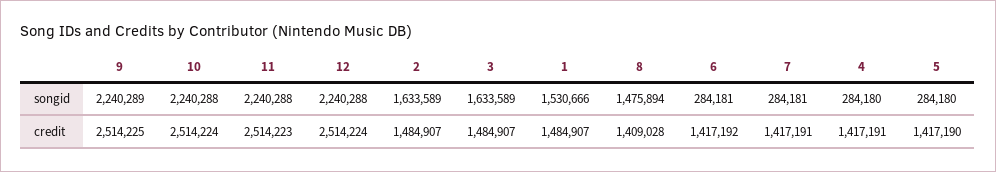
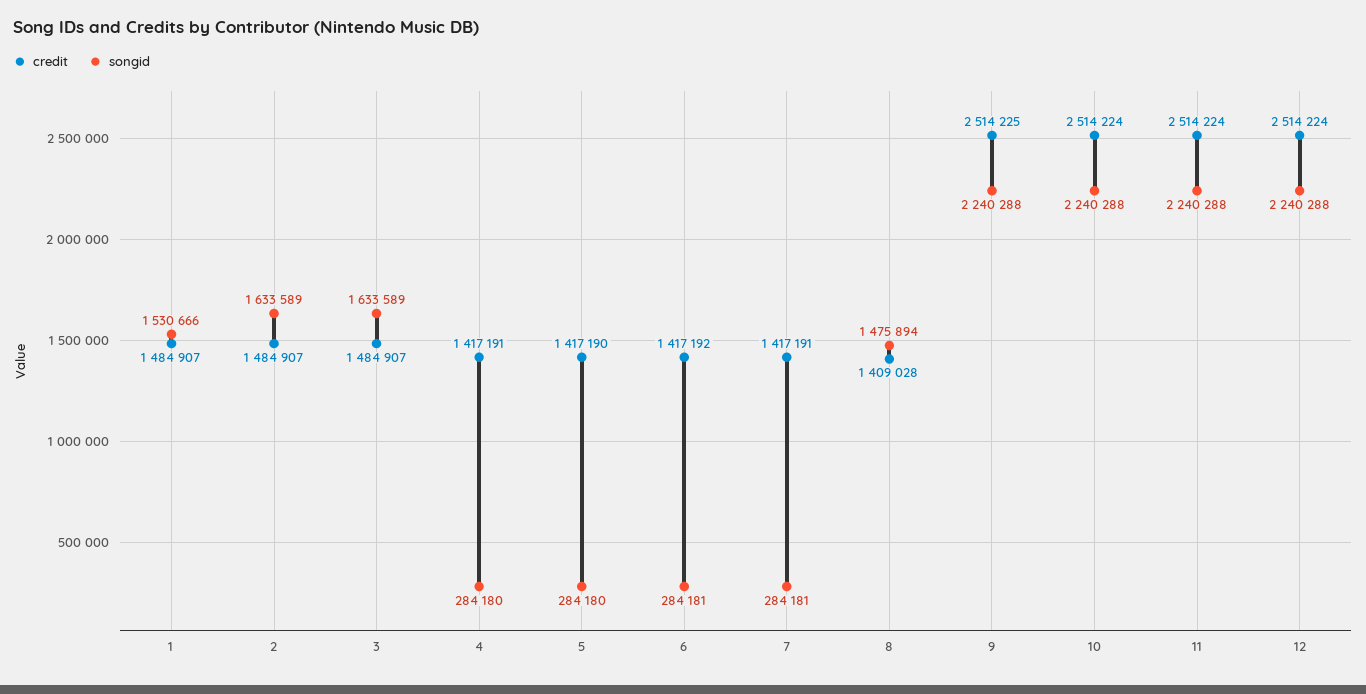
  {
    "songid": {
-     "9": 2240289,
+     "9": 2240288,
      "10": 2240288,
      "11": 2240288,
      "12": 2240288,
      "2": 1633589,
      "3": 1633589,
      "1": 1530666,
      "8": 1475894,
      "6": 284181,
      "7": 284181,
      "4": 284180,
      "5": 284180
    },
    "credit": {
      "9": 2514225,
      "10": 2514224,
-     "11": 2514223,
+     "11": 2514224,
      "12": 2514224,
      "2": 1484907,
      "3": 1484907,
      "1": 1484907,
      "8": 1409028,
      "6": 1417192,
      "7": 1417191,
      "4": 1417191,
      "5": 1417190
    }
  }

